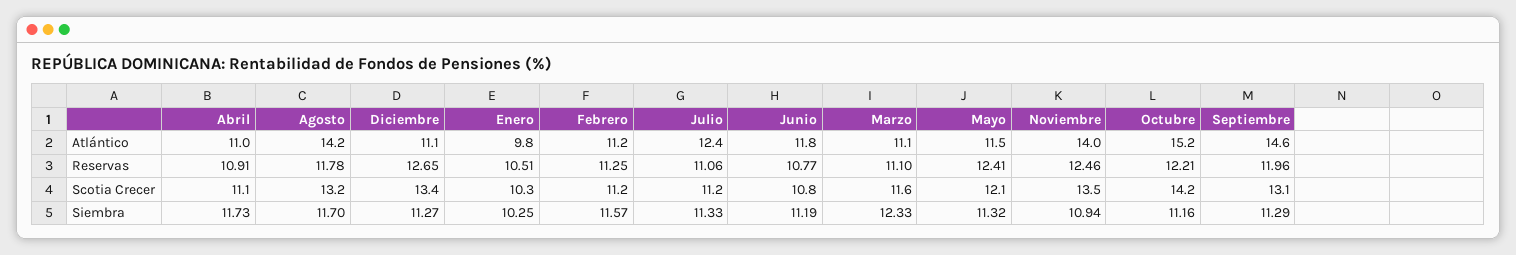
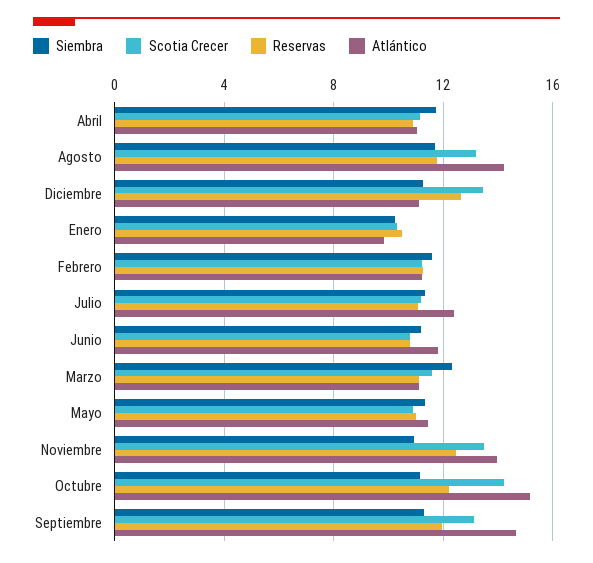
  {
    "Atlántico": {
      "Abril": 11,
      "Agosto": 14.2,
      "Diciembre": 11.1,
      "Enero": 9.8,
      "Febrero": 11.2,
      "Julio": 12.4,
      "Junio": 11.8,
      "Marzo": 11.1,
      "Mayo": 11.5,
      "Noviembre": 14,
      "Octubre": 15.2,
      "Septiembre": 14.6
    },
    "Reservas": {
      "Abril": 10.91,
      "Agosto": 11.78,
      "Diciembre": 12.65,
      "Enero": 10.51,
      "Febrero": 11.25,
      "Julio": 11.06,
      "Junio": 10.77,
      "Marzo": 11.1,
-     "Mayo": 12.41,
+     "Mayo": 11,
      "Noviembre": 12.46,
      "Octubre": 12.21,
      "Septiembre": 11.96
    },
    "Scotia Crecer": {
      "Abril": 11.1,
      "Agosto": 13.2,
      "Diciembre": 13.4,
      "Enero": 10.3,
      "Febrero": 11.2,
      "Julio": 11.2,
      "Junio": 10.8,
      "Marzo": 11.6,
-     "Mayo": 12.1,
+     "Mayo": 11,
      "Noviembre": 13.5,
      "Octubre": 14.2,
      "Septiembre": 13.1
    },
    "Siembra": {
      "Abril": 11.73,
      "Agosto": 11.7,
      "Diciembre": 11.27,
      "Enero": 10.25,
      "Febrero": 11.57,
      "Julio": 11.33,
      "Junio": 11.19,
      "Marzo": 12.33,
      "Mayo": 11.32,
      "Noviembre": 10.94,
      "Octubre": 11.16,
      "Septiembre": 11.29
    }
  }

